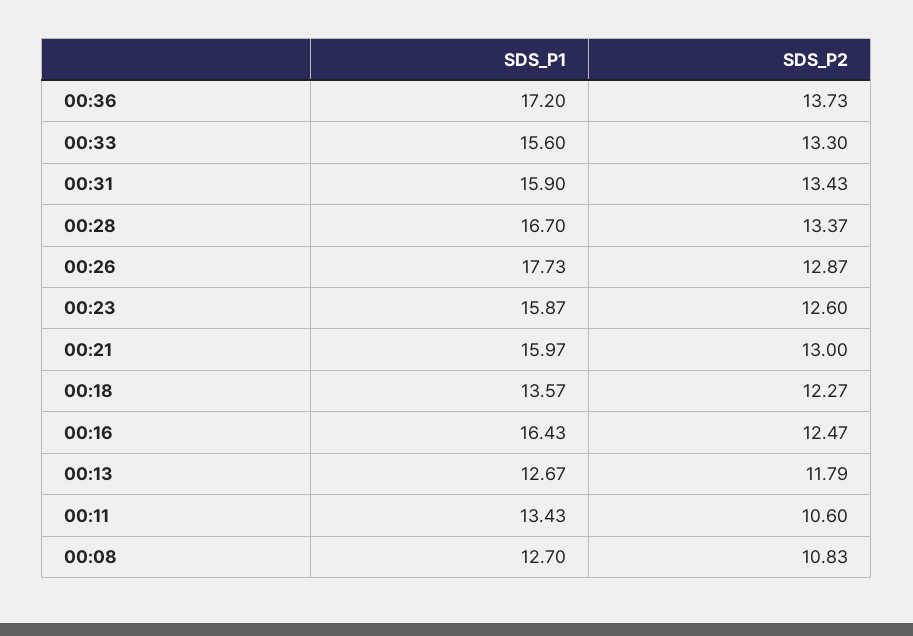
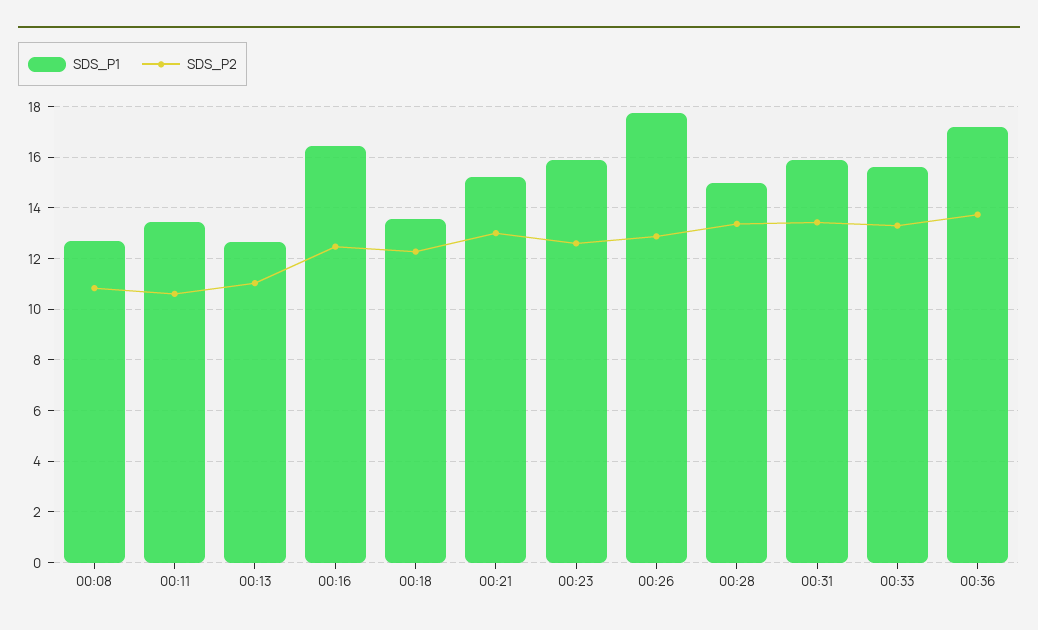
  {
    "SDS_P1": {
      "00:36": 17.2,
      "00:33": 15.6,
      "00:31": 15.9,
-     "00:28": 16.7,
+     "00:28": 15,
      "00:26": 17.73,
      "00:23": 15.87,
-     "00:21": 15.97,
+     "00:21": 15.25,
      "00:18": 13.57,
      "00:16": 16.43,
      "00:13": 12.67,
      "00:11": 13.43,
      "00:08": 12.7
    },
    "SDS_P2": {
      "00:36": 13.73,
      "00:33": 13.3,
      "00:31": 13.43,
      "00:28": 13.37,
      "00:26": 12.87,
      "00:23": 12.6,
      "00:21": 13,
      "00:18": 12.27,
      "00:16": 12.47,
-     "00:13": 11.79,
+     "00:13": 11,
      "00:11": 10.6,
      "00:08": 10.83
    }
  }

